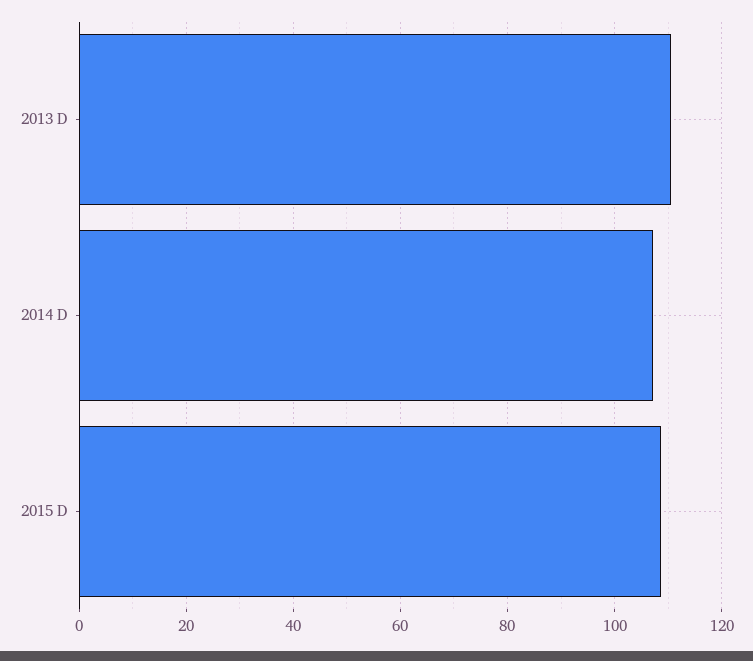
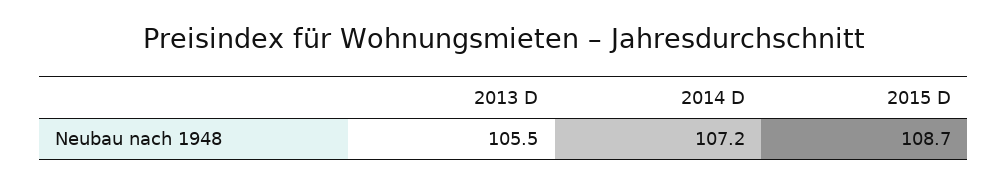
  {
-   "2013 D": 110,
+   "2013 D": 105.5,
    "2014 D": 107.2,
    "2015 D": 108.7
  }

